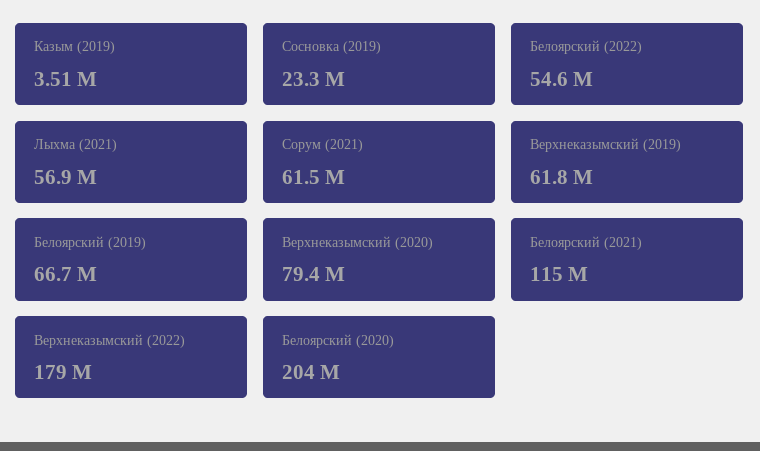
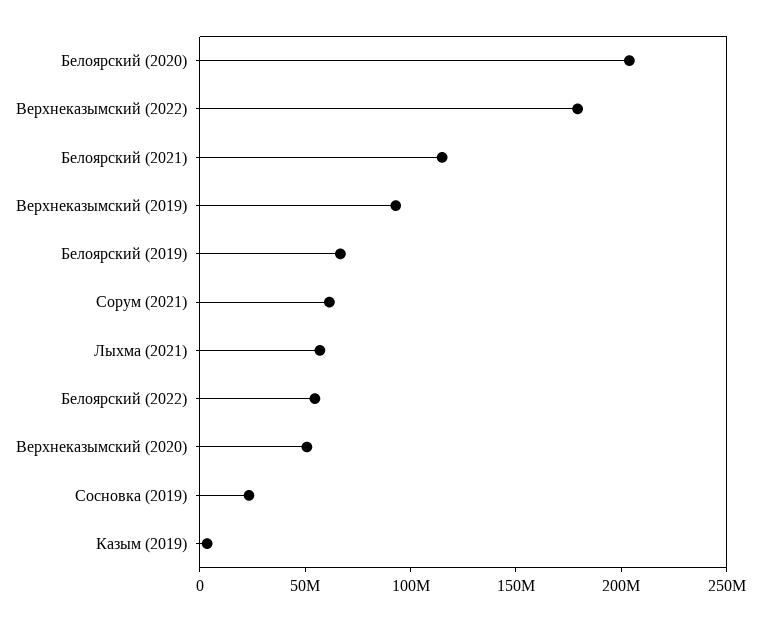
  {
    "Казым (2019)": 3510000,
    "Сосновка (2019)": 23300000,
    "Белоярский (2022)": 54600000,
    "Лыхма (2021)": 56900000,
    "Сорум (2021)": 61500000,
-   "Верхнеказымский (2019)": 61800000,
+   "Верхнеказымский (2019)": 90000000,
    "Белоярский (2019)": 66700000,
-   "Верхнеказымский (2020)": 79400000,
+   "Верхнеказымский (2020)": 50000000,
    "Белоярский (2021)": 115000000,
    "Верхнеказымский (2022)": 179000000,
    "Белоярский (2020)": 204000000
  }

